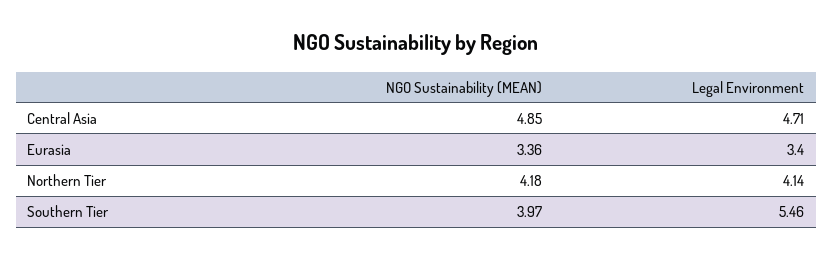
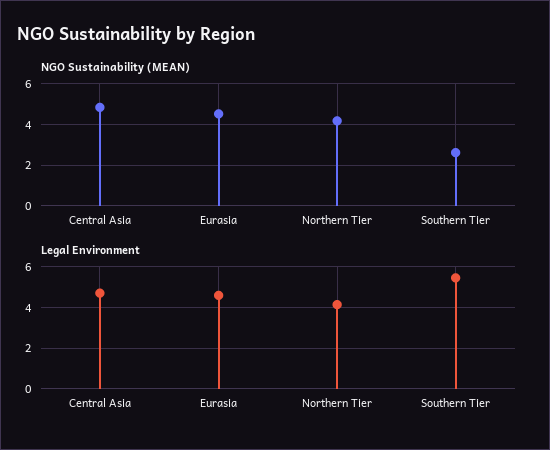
  {
    "NGO Sustainability (MEAN)": {
      "Central Asia": 4.85,
-     "Eurasia": 3.36,
+     "Eurasia": 4.5,
      "Northern Tier": 4.18,
-     "Southern Tier": 3.97
+     "Southern Tier": 2.5
    },
    "Legal Environment": {
      "Central Asia": 4.71,
-     "Eurasia": 3.4,
+     "Eurasia": 4.5,
      "Northern Tier": 4.14,
      "Southern Tier": 5.46
    }
  }

